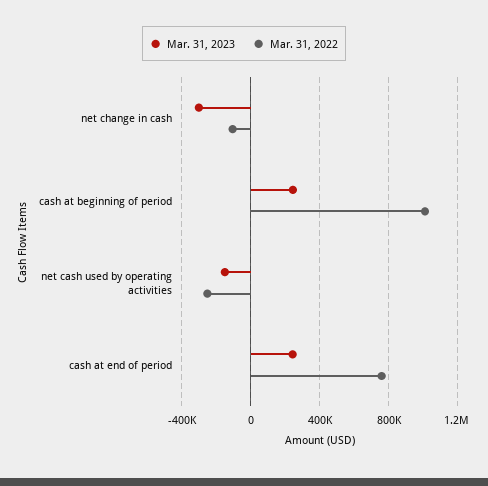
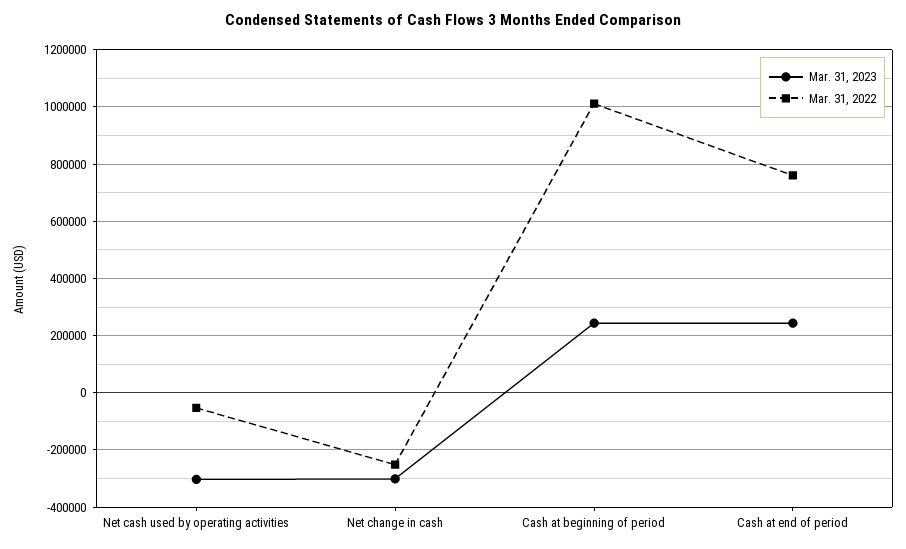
  {
    "Mar. 31, 2023": {
      "net change in cash": -300000,
      "cash at beginning of period": 250000,
-     "net cash used by operating activities": -150000,
+     "net cash used by operating activities": -300000,
      "cash at end of period": 250000
    },
    "Mar. 31, 2022": {
-     "net change in cash": -100000,
+     "net change in cash": -250000,
      "cash at beginning of period": 1000000,
-     "net cash used by operating activities": -250000,
+     "net cash used by operating activities": -50000,
      "cash at end of period": 750000
    }
  }

